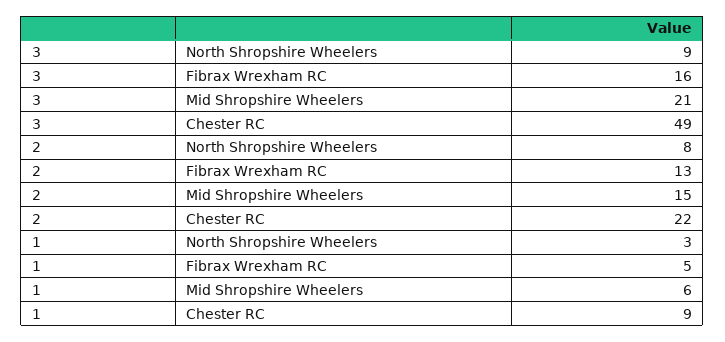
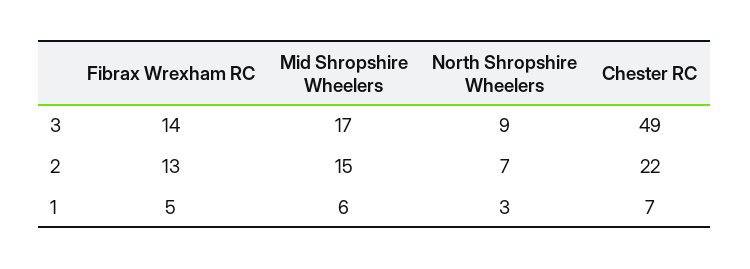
  {
    "3": {
      "North Shropshire Wheelers": 9,
-     "Fibrax Wrexham RC": 16,
+     "Fibrax Wrexham RC": 14,
-     "Mid Shropshire Wheelers": 21,
+     "Mid Shropshire Wheelers": 17,
      "Chester RC": 49
    },
    "2": {
-     "North Shropshire Wheelers": 8,
+     "North Shropshire Wheelers": 7,
      "Fibrax Wrexham RC": 13,
      "Mid Shropshire Wheelers": 15,
      "Chester RC": 22
    },
    "1": {
      "North Shropshire Wheelers": 3,
      "Fibrax Wrexham RC": 5,
      "Mid Shropshire Wheelers": 6,
-     "Chester RC": 9
+     "Chester RC": 7
    }
  }

